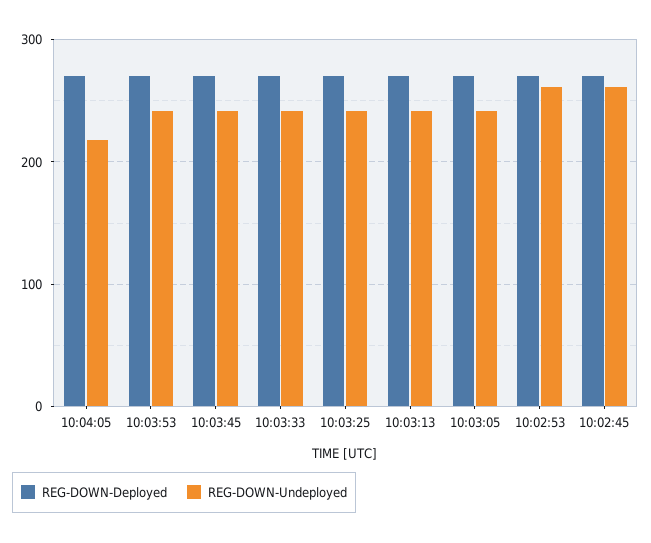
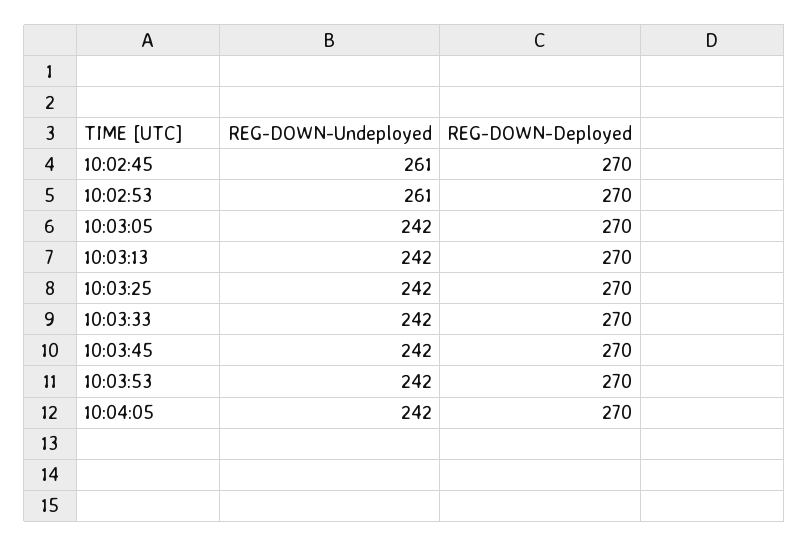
  {
    "REG-DOWN-Deployed": {
      "10:04:05": 270,
      "10:03:53": 270,
      "10:03:45": 270,
      "10:03:33": 270,
      "10:03:25": 270,
      "10:03:13": 270,
      "10:03:05": 270,
      "10:02:53": 270,
      "10:02:45": 270
    },
    "REG-DOWN-Undeployed": {
-     "10:04:05": 220,
+     "10:04:05": 242,
      "10:03:53": 242,
      "10:03:45": 242,
      "10:03:33": 242,
      "10:03:25": 242,
      "10:03:13": 242,
      "10:03:05": 242,
      "10:02:53": 261,
      "10:02:45": 261
    }
  }

